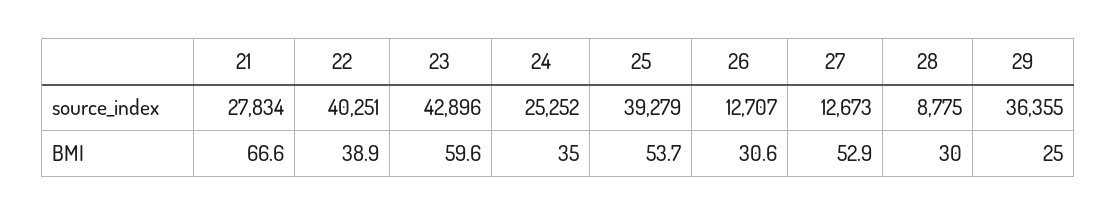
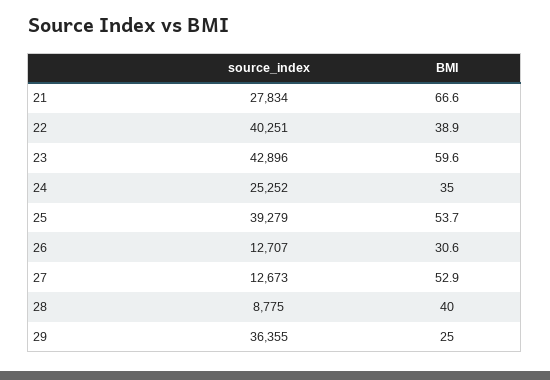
  {
    "21": {
      "source_index": 27834,
      "BMI": 66.6
    },
    "22": {
      "source_index": 40251,
      "BMI": 38.9
    },
    "23": {
      "source_index": 42896,
      "BMI": 59.6
    },
    "24": {
      "source_index": 25252,
      "BMI": 35
    },
    "25": {
      "source_index": 39279,
      "BMI": 53.7
    },
    "26": {
      "source_index": 12707,
      "BMI": 30.6
    },
    "27": {
      "source_index": 12673,
      "BMI": 52.9
    },
    "28": {
      "source_index": 8775,
-     "BMI": 30
+     "BMI": 40
    },
    "29": {
      "source_index": 36355,
      "BMI": 25
    }
  }

